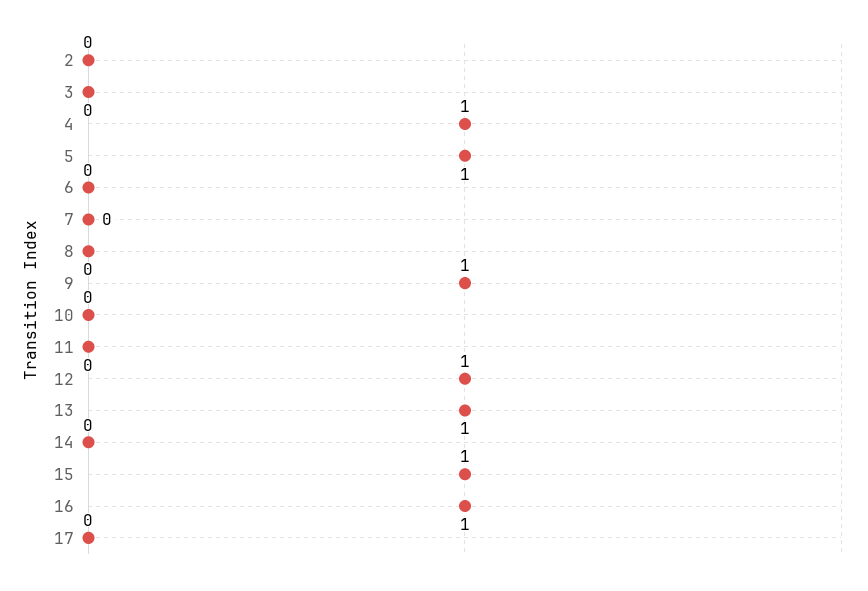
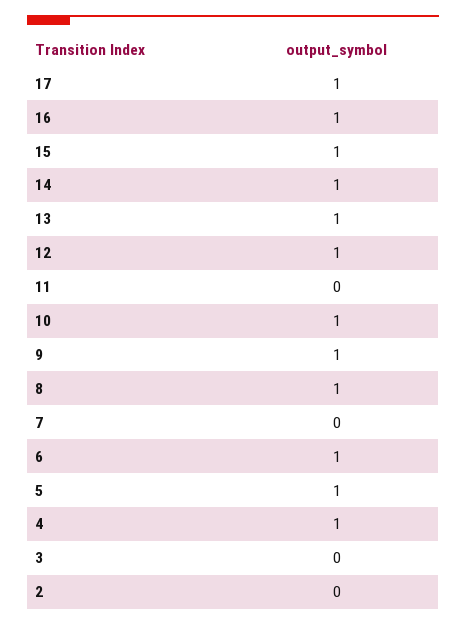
  {
    "2": 0,
    "3": 0,
    "4": 1,
    "5": 1,
-   "6": 0,
+   "6": 1,
    "7": 0,
-   "8": 0,
+   "8": 1,
    "9": 1,
-   "10": 0,
+   "10": 1,
    "11": 0,
    "12": 1,
    "13": 1,
-   "14": 0,
+   "14": 1,
    "15": 1,
    "16": 1,
-   "17": 0
+   "17": 1
  }

